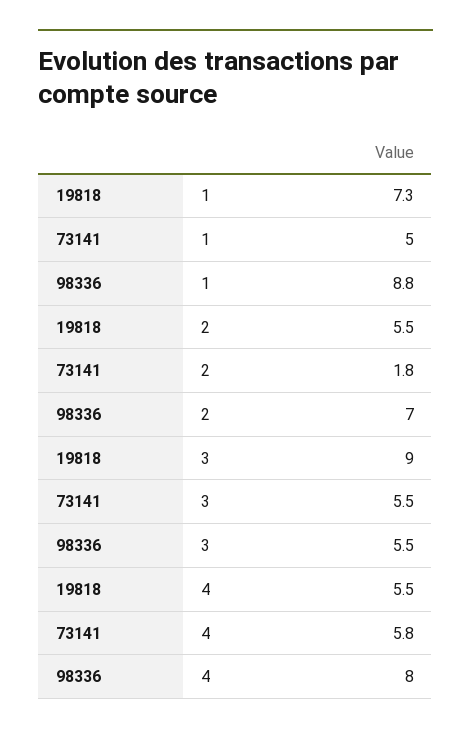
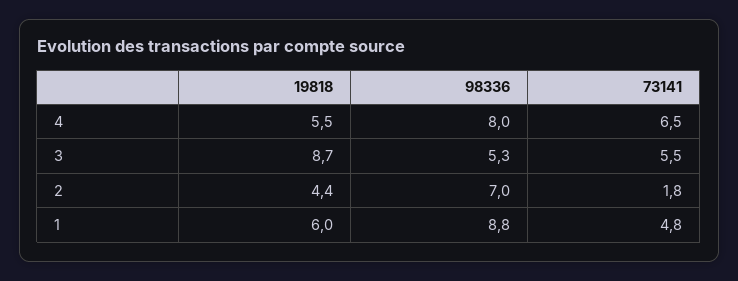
  {
    "19818": {
-     "1": 7.3,
+     "1": 6,
-     "2": 5.5,
+     "2": 4.4,
-     "3": 9,
+     "3": 8.7,
      "4": 5.5
    },
    "73141": {
-     "1": 5,
+     "1": 4.8,
      "2": 1.8,
      "3": 5.5,
-     "4": 5.8
+     "4": 6.5
    },
    "98336": {
      "1": 8.8,
      "2": 7,
-     "3": 5.5,
+     "3": 5.3,
      "4": 8
    }
  }

